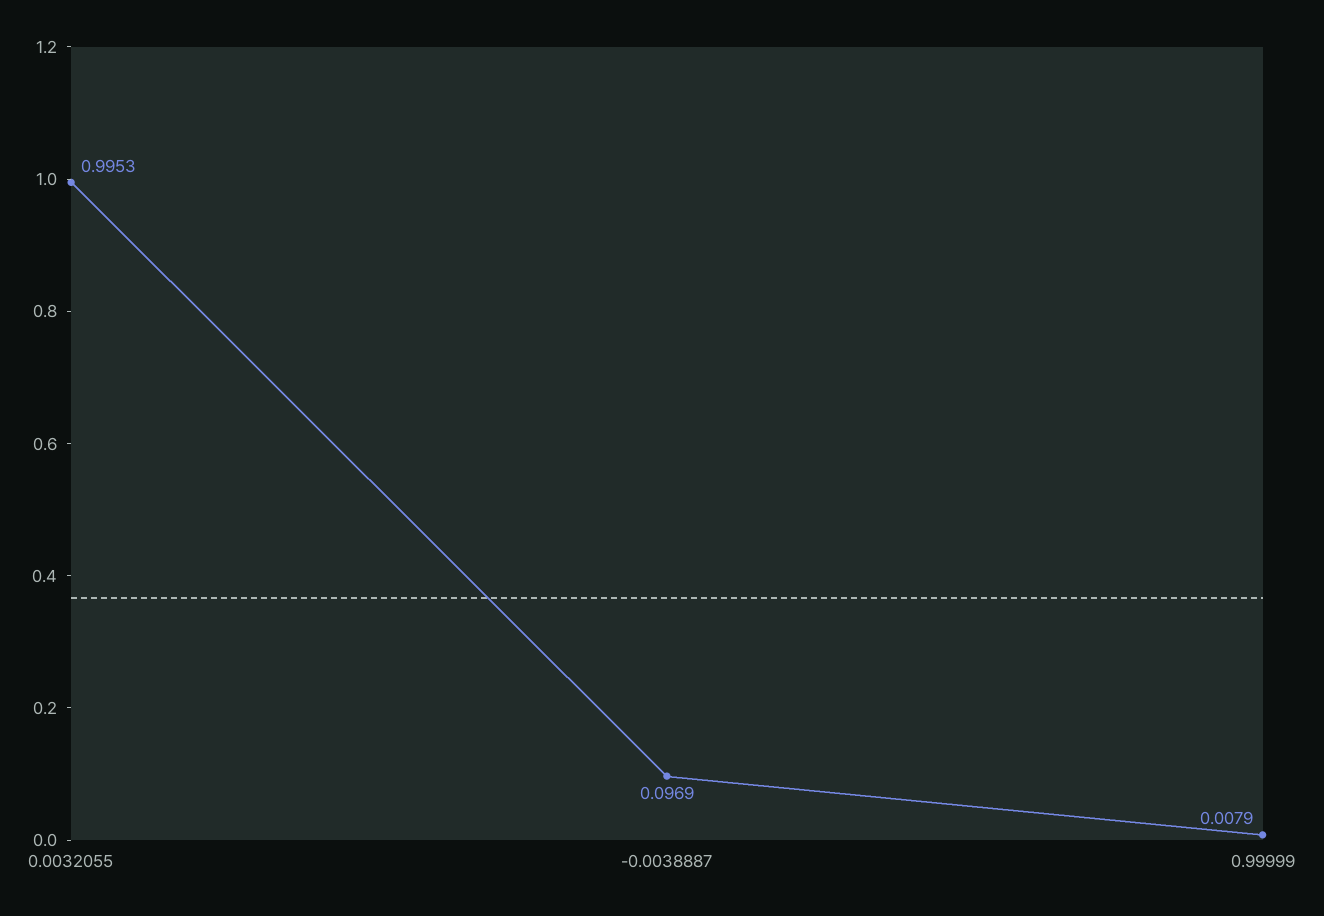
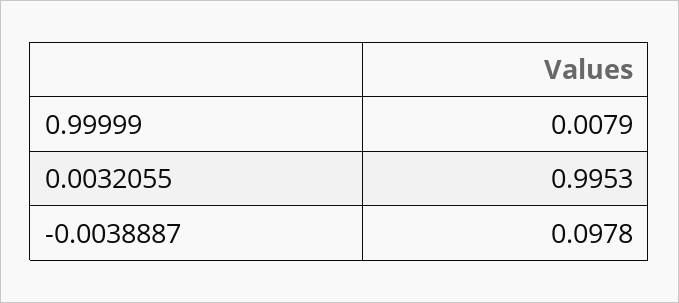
  {
    "0.0032055": 0.9953,
-   "-0.0038887": 0.0969,
+   "-0.0038887": 0.0978,
    "0.99999": 0.0079
  }

